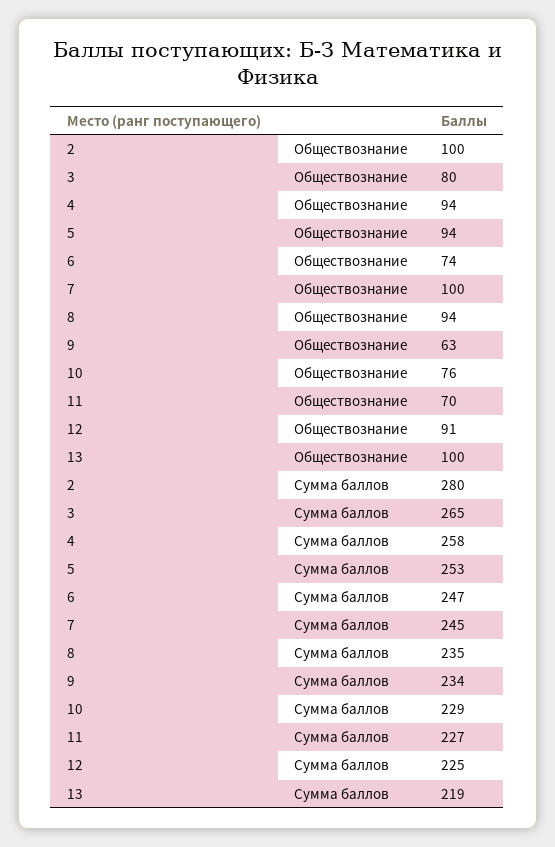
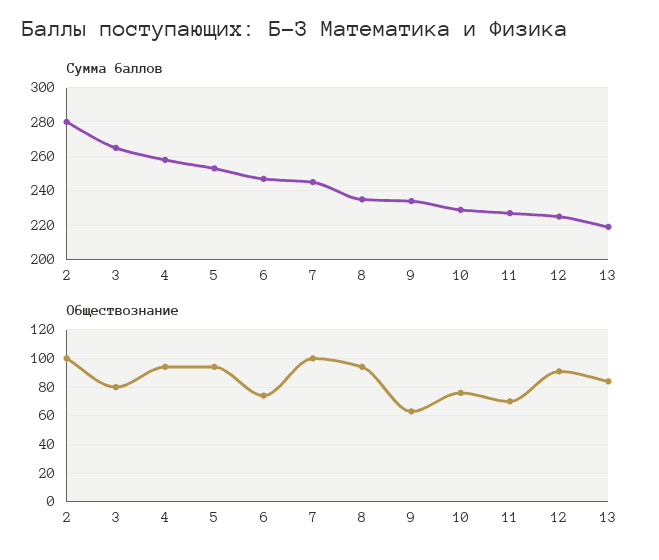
  {
    "Обществознание": {
      "2": 100,
      "3": 80,
      "4": 94,
      "5": 94,
      "6": 74,
      "7": 100,
      "8": 94,
      "9": 63,
      "10": 76,
      "11": 70,
      "12": 91,
-     "13": 100
+     "13": 85
    },
    "Сумма баллов": {
      "2": 280,
      "3": 265,
      "4": 258,
      "5": 253,
      "6": 247,
      "7": 245,
      "8": 235,
      "9": 234,
      "10": 229,
      "11": 227,
      "12": 225,
      "13": 219
    }
  }

